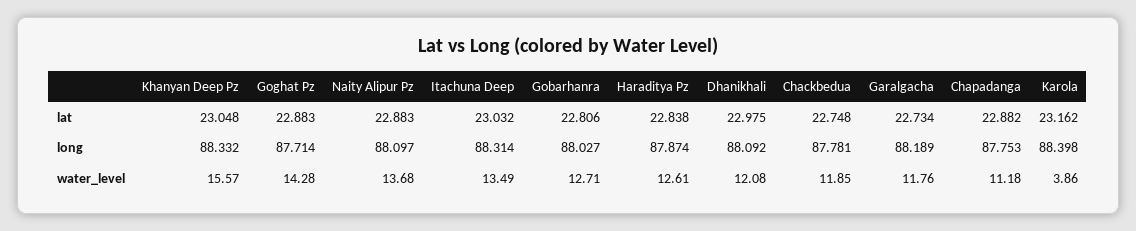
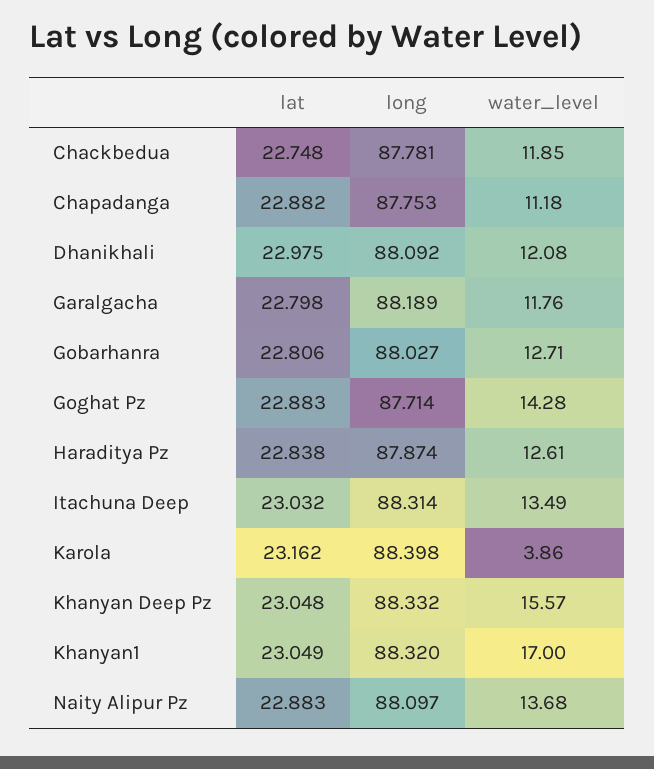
  {
    "Khanyan Deep Pz": {
      "lat": 23.048,
      "long": 88.332,
      "water_level": 15.57
    },
    "Goghat Pz": {
      "lat": 22.883,
      "long": 87.714,
      "water_level": 14.28
    },
    "Naity Alipur Pz": {
      "lat": 22.883,
      "long": 88.097,
      "water_level": 13.68
    },
    "Itachuna Deep": {
      "lat": 23.032,
      "long": 88.314,
      "water_level": 13.49
    },
    "Gobarhanra": {
      "lat": 22.806,
      "long": 88.027,
      "water_level": 12.71
    },
    "Haraditya Pz": {
      "lat": 22.838,
      "long": 87.874,
      "water_level": 12.61
    },
    "Dhanikhali": {
      "lat": 22.975,
      "long": 88.092,
      "water_level": 12.08
    },
    "Chackbedua": {
      "lat": 22.748,
      "long": 87.781,
      "water_level": 11.85
    },
    "Garalgacha": {
-     "lat": 22.734,
+     "lat": 22.798,
      "long": 88.189,
      "water_level": 11.76
    },
    "Chapadanga": {
      "lat": 22.882,
      "long": 87.753,
      "water_level": 11.18
    },
    "Karola": {
      "lat": 23.162,
      "long": 88.398,
      "water_level": 3.86
-   }
+   },
+   "Khanyan1": {
+     "lat": 23.049,
+     "long": 88.32,
+     "water_level": 17
+   }
  }

